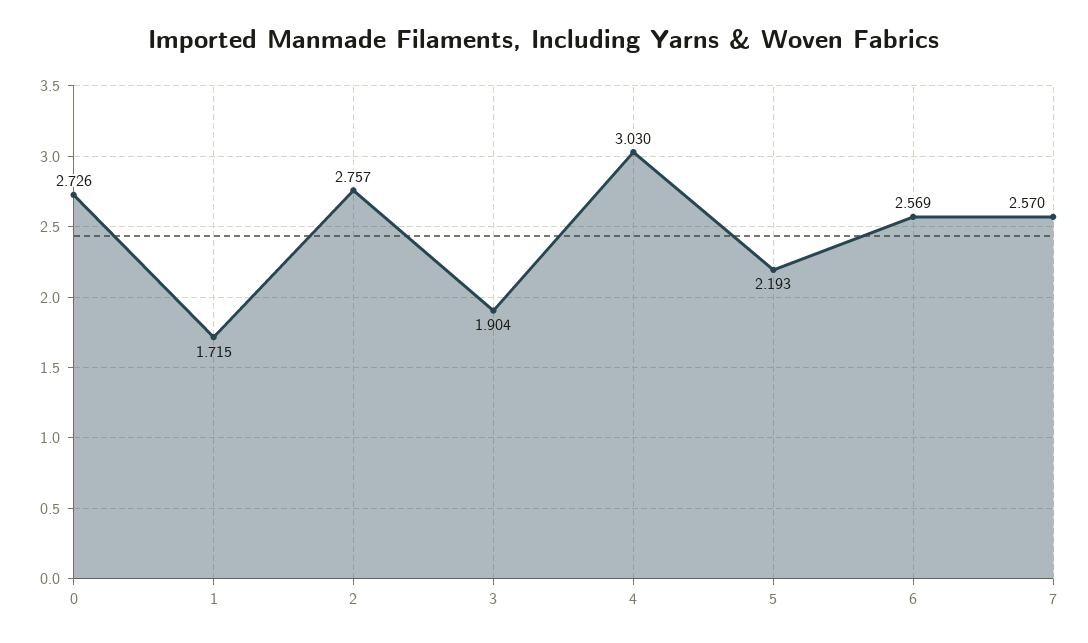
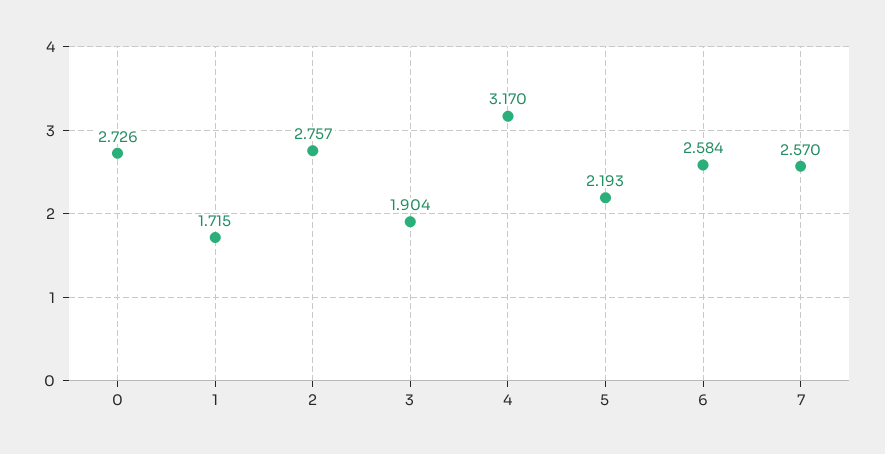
  {
    "0": 2.726,
    "1": 1.715,
    "2": 2.757,
    "3": 1.904,
-   "4": 3.03,
+   "4": 3.17,
    "5": 2.193,
-   "6": 2.569,
+   "6": 2.584,
    "7": 2.57
  }

